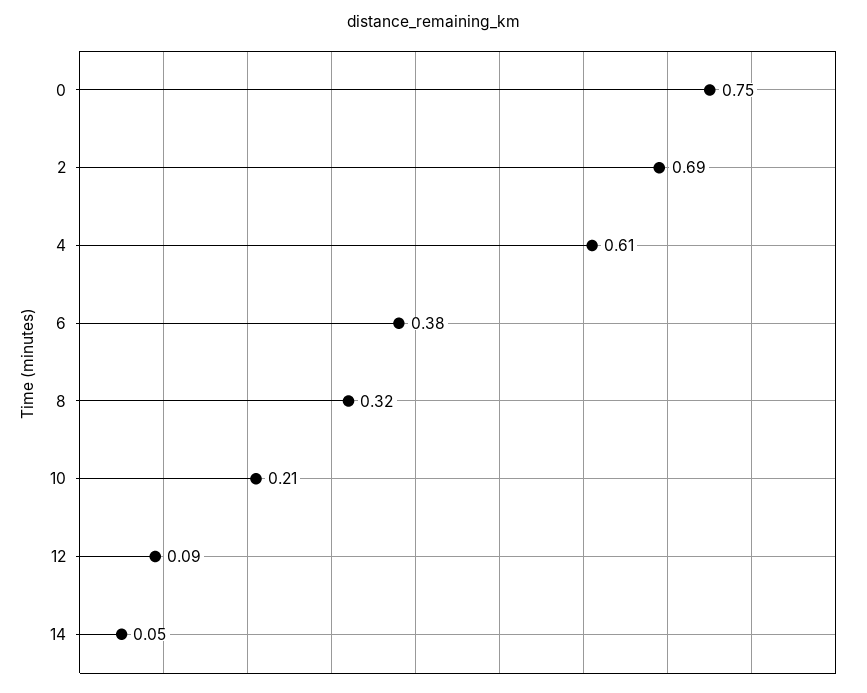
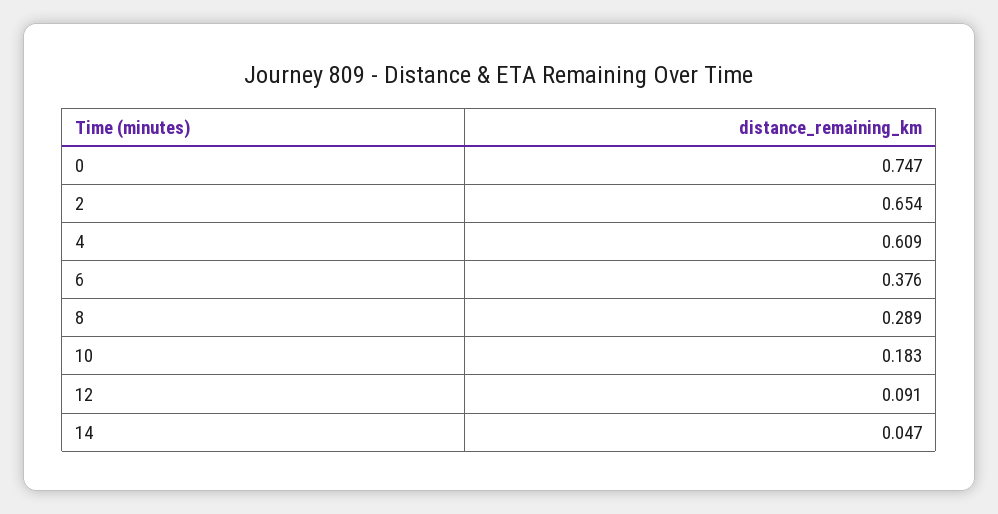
  {
    "0": 0.747,
-   "2": 0.69,
+   "2": 0.654,
    "4": 0.609,
    "6": 0.376,
-   "8": 0.32,
+   "8": 0.289,
-   "10": 0.21,
+   "10": 0.183,
    "12": 0.091,
    "14": 0.047
  }

